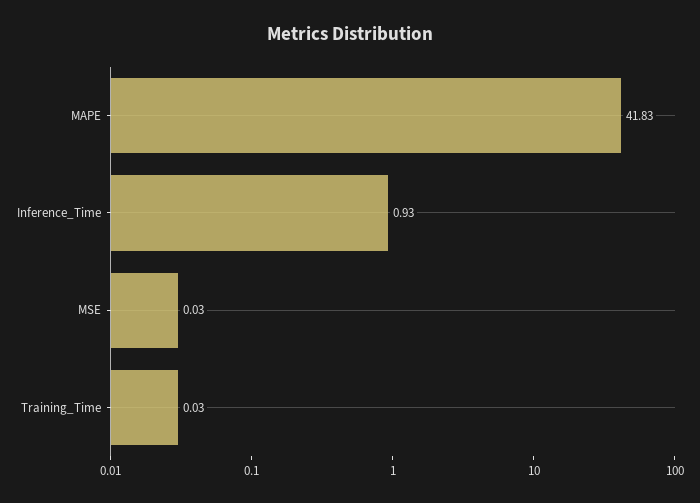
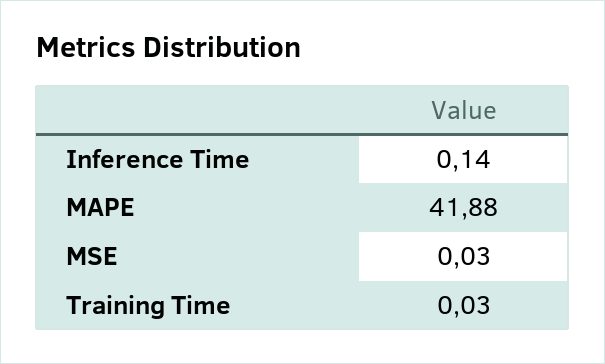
  {
-   "MAPE": 41.83,
+   "MAPE": 41.88,
-   "Inference_Time": 0.93,
+   "Inference_Time": 0.14,
    "MSE": 0.03,
    "Training_Time": 0.03
  }

